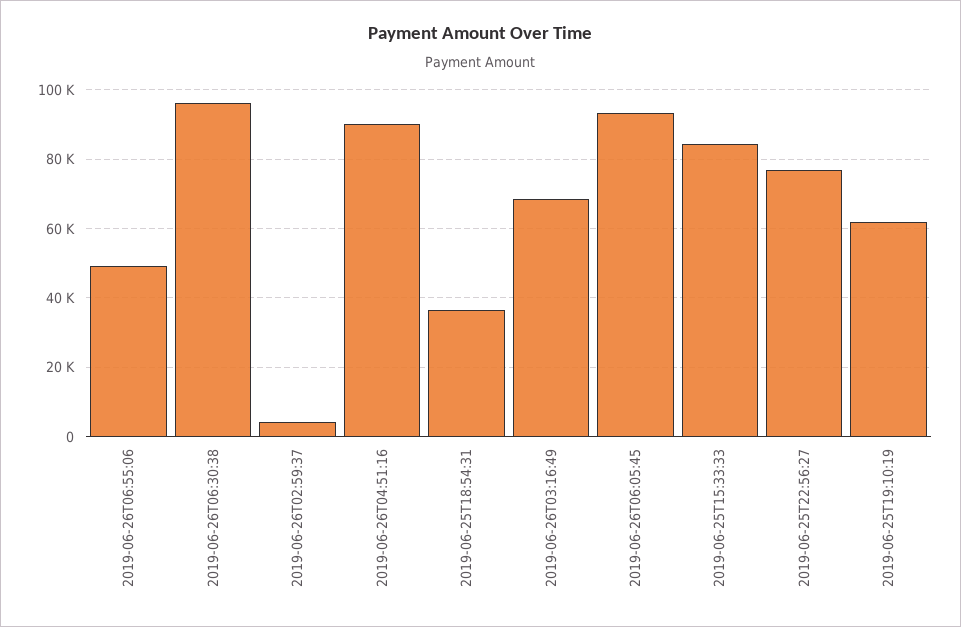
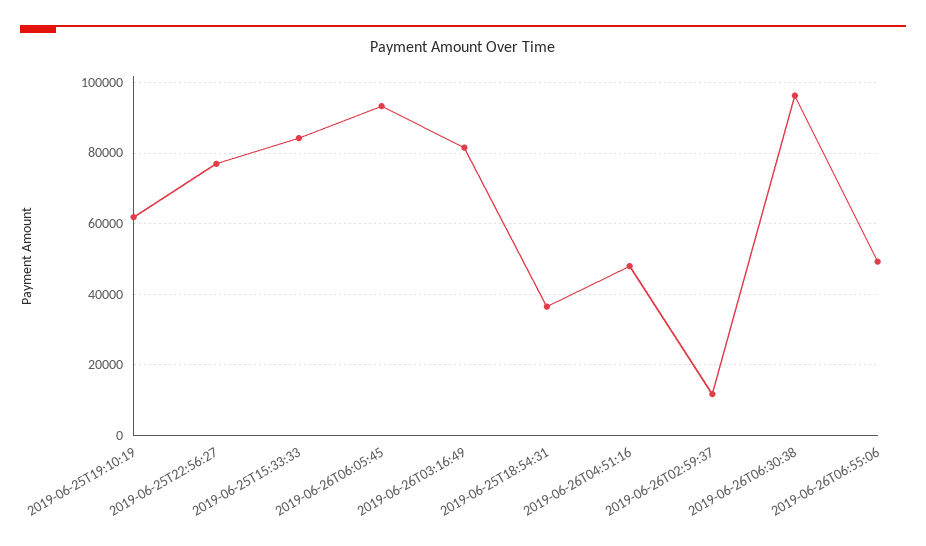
  {
    "2019-06-26T06:55:06": 50000,
    "2019-06-26T06:30:38": 96000,
-   "2019-06-26T02:59:37": 4000,
+   "2019-06-26T02:59:37": 12000,
-   "2019-06-26T04:51:16": 90000,
+   "2019-06-26T04:51:16": 48000,
    "2019-06-25T18:54:31": 36000,
-   "2019-06-26T03:16:49": 68000,
+   "2019-06-26T03:16:49": 82000,
    "2019-06-26T06:05:45": 94000,
    "2019-06-25T15:33:33": 84000,
    "2019-06-25T22:56:27": 76000,
    "2019-06-25T19:10:19": 62000
  }

